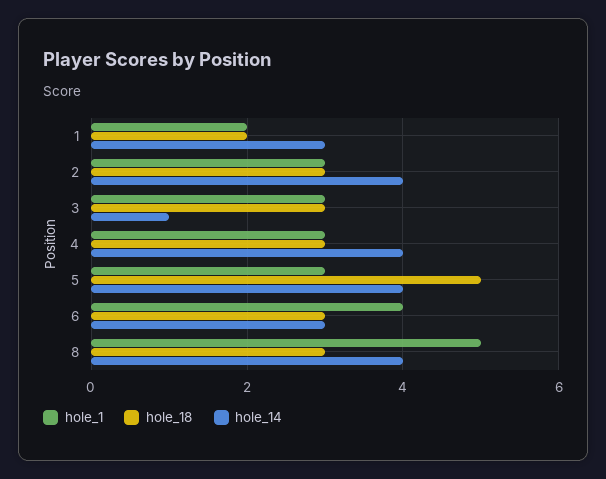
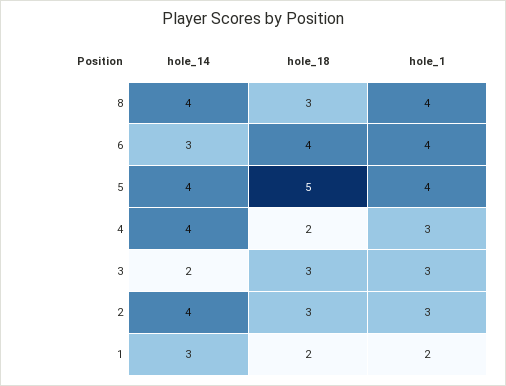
  {
    "hole_1": {
      "1": 2,
      "2": 3,
      "3": 3,
      "4": 3,
-     "5": 3,
+     "5": 4,
      "6": 4,
-     "8": 5
+     "8": 4
    },
    "hole_18": {
      "1": 2,
      "2": 3,
      "3": 3,
-     "4": 3,
+     "4": 2,
      "5": 5,
-     "6": 3,
+     "6": 4,
      "8": 3
    },
    "hole_14": {
      "1": 3,
      "2": 4,
-     "3": 1,
+     "3": 2,
      "4": 4,
      "5": 4,
      "6": 3,
      "8": 4
    }
  }

